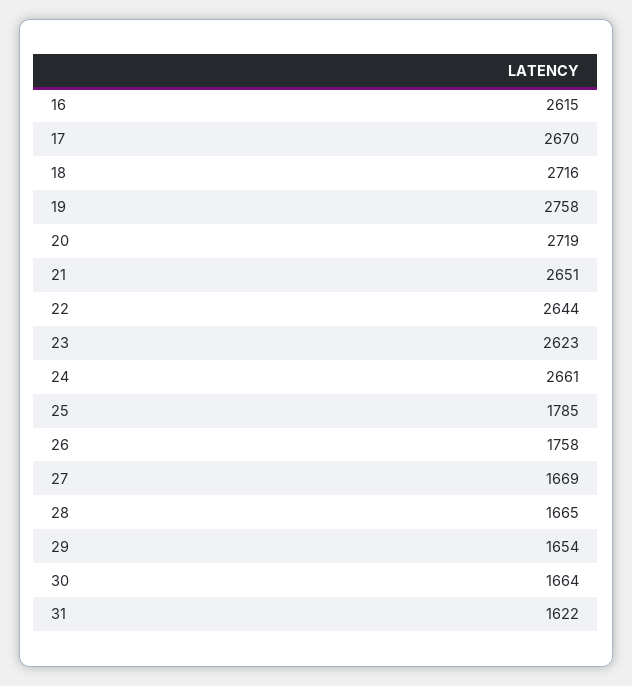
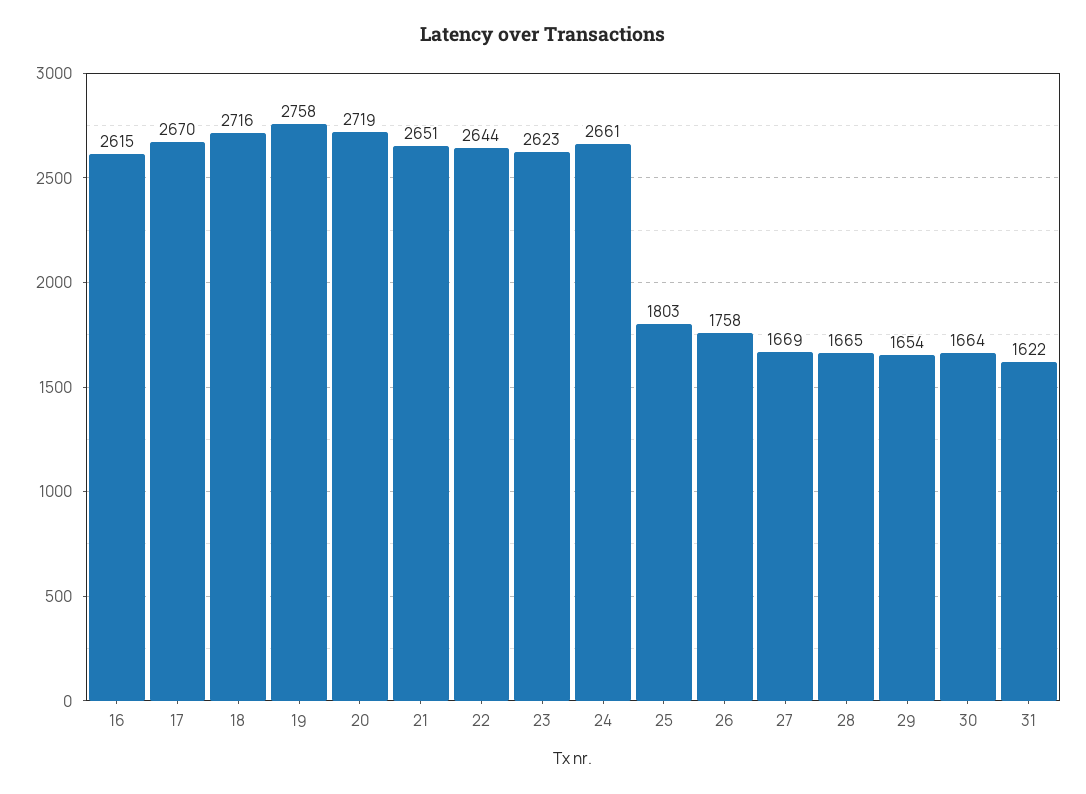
  {
    "16": 2615,
    "17": 2670,
    "18": 2716,
    "19": 2758,
    "20": 2719,
    "21": 2651,
    "22": 2644,
    "23": 2623,
    "24": 2661,
-   "25": 1785,
+   "25": 1803,
    "26": 1758,
    "27": 1669,
    "28": 1665,
    "29": 1654,
    "30": 1664,
    "31": 1622
  }

